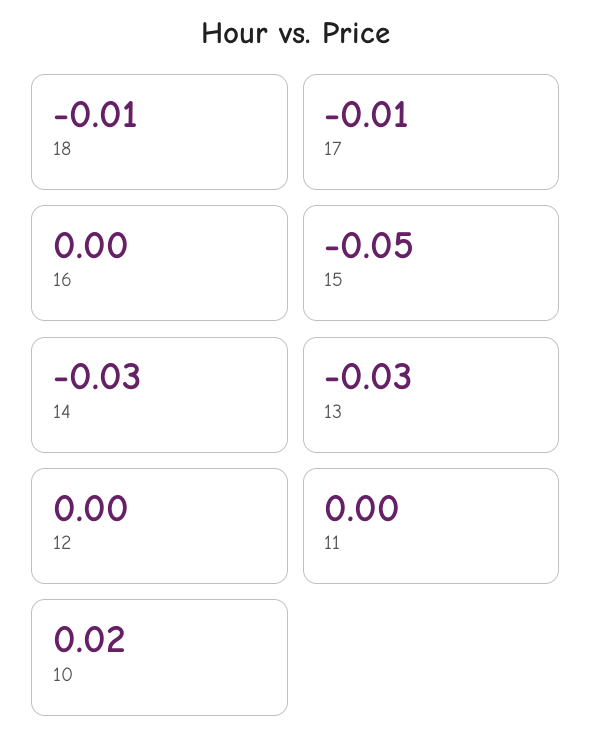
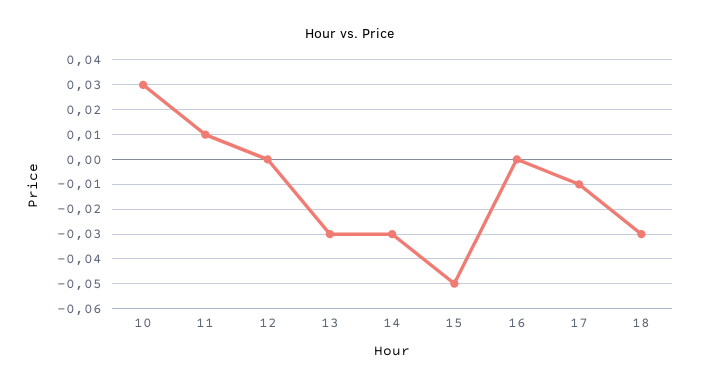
  {
-   "18": -0.01,
+   "18": -0.03,
    "17": -0.01,
    "16": 0,
    "15": -0.05,
    "14": -0.03,
    "13": -0.03,
    "12": 0,
-   "11": 0,
+   "11": 0.01,
-   "10": 0.02
+   "10": 0.03
  }

